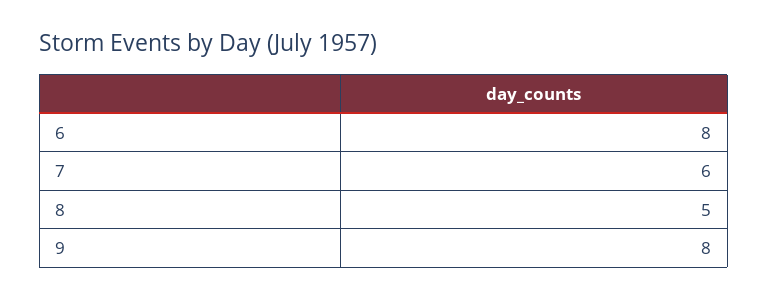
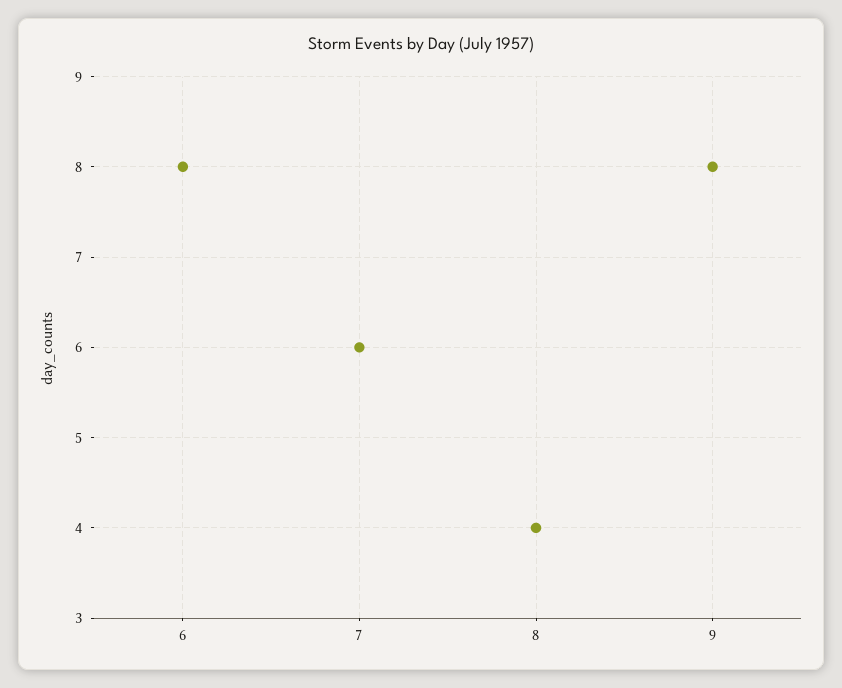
  {
    "6": 8,
    "7": 6,
-   "8": 5,
+   "8": 4,
    "9": 8
  }

